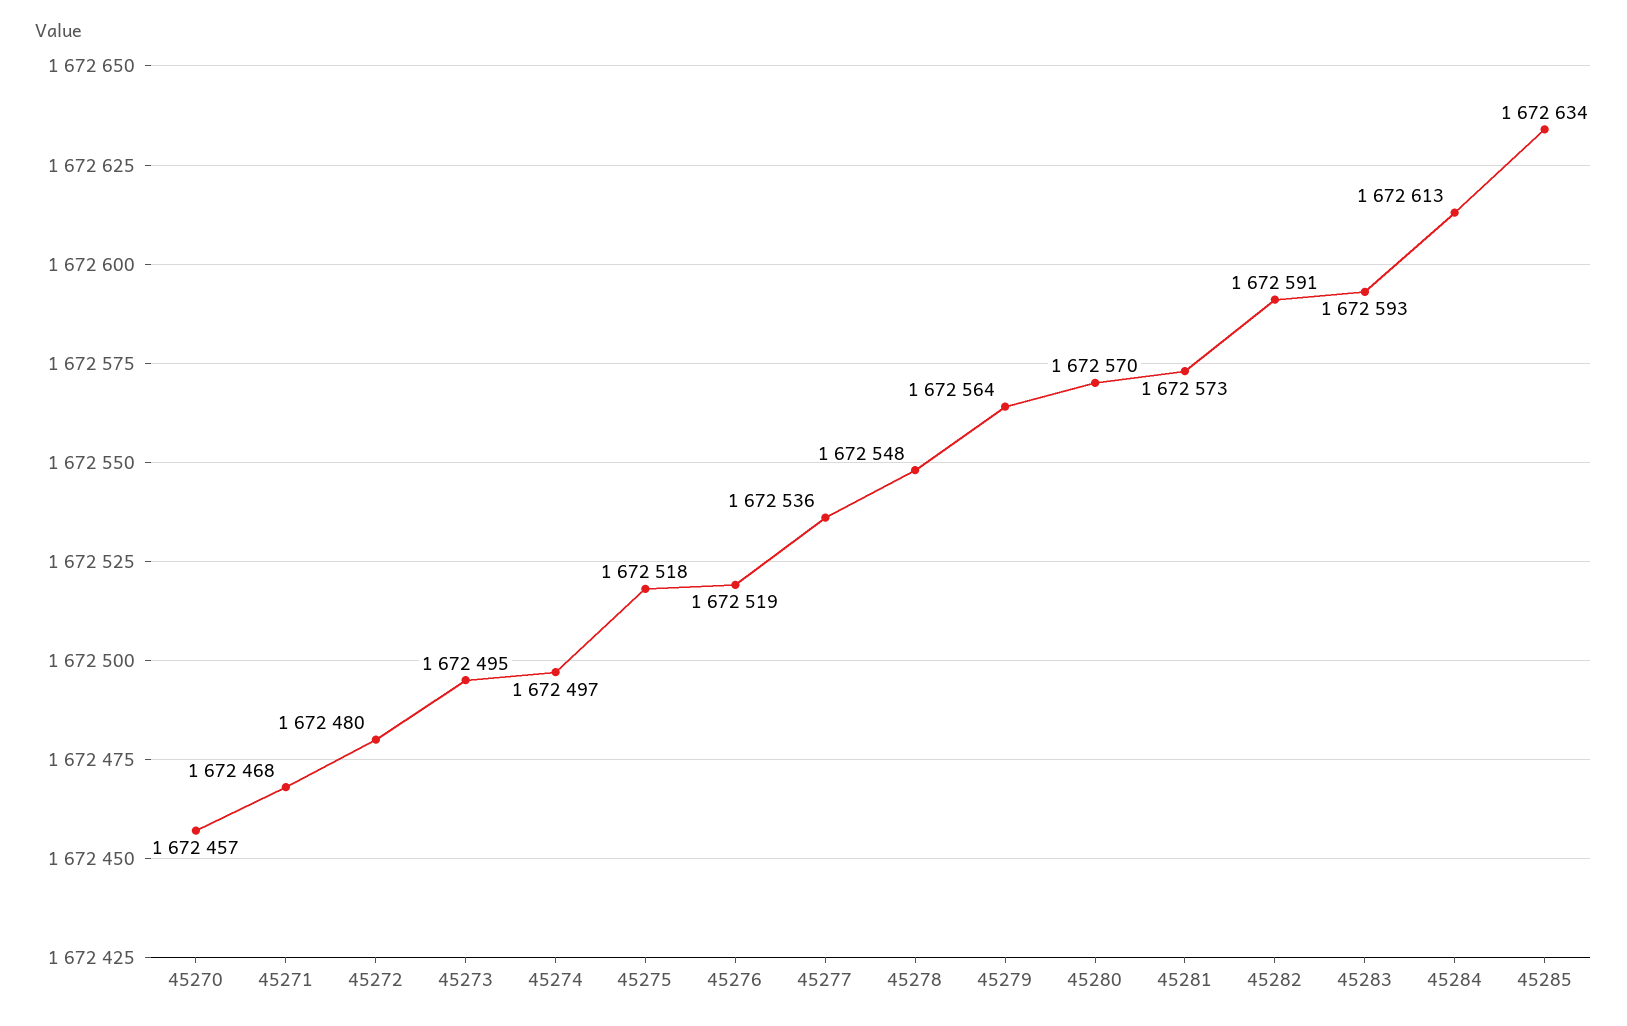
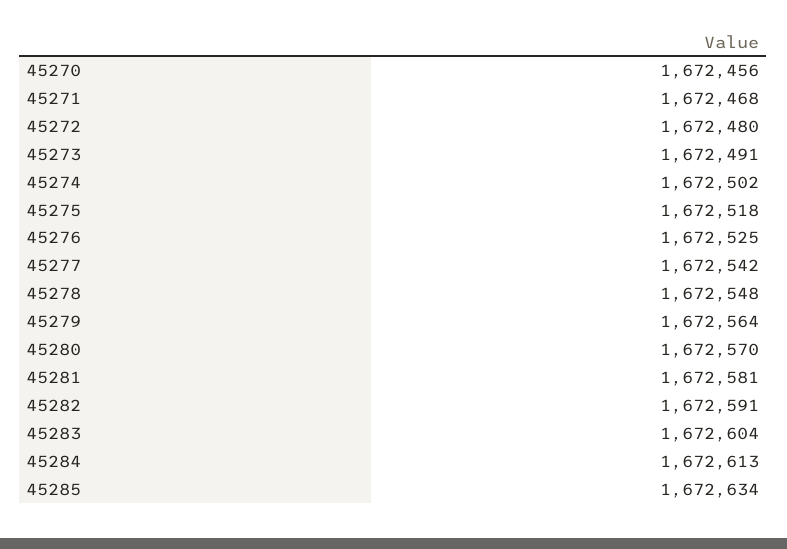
  {
-   "45270": 1672457,
+   "45270": 1672456,
    "45271": 1672468,
    "45272": 1672480,
-   "45273": 1672495,
+   "45273": 1672491,
-   "45274": 1672497,
+   "45274": 1672502,
    "45275": 1672518,
-   "45276": 1672519,
+   "45276": 1672525,
-   "45277": 1672536,
+   "45277": 1672542,
    "45278": 1672548,
    "45279": 1672564,
    "45280": 1672570,
-   "45281": 1672573,
+   "45281": 1672581,
    "45282": 1672591,
-   "45283": 1672593,
+   "45283": 1672604,
    "45284": 1672613,
    "45285": 1672634
  }

